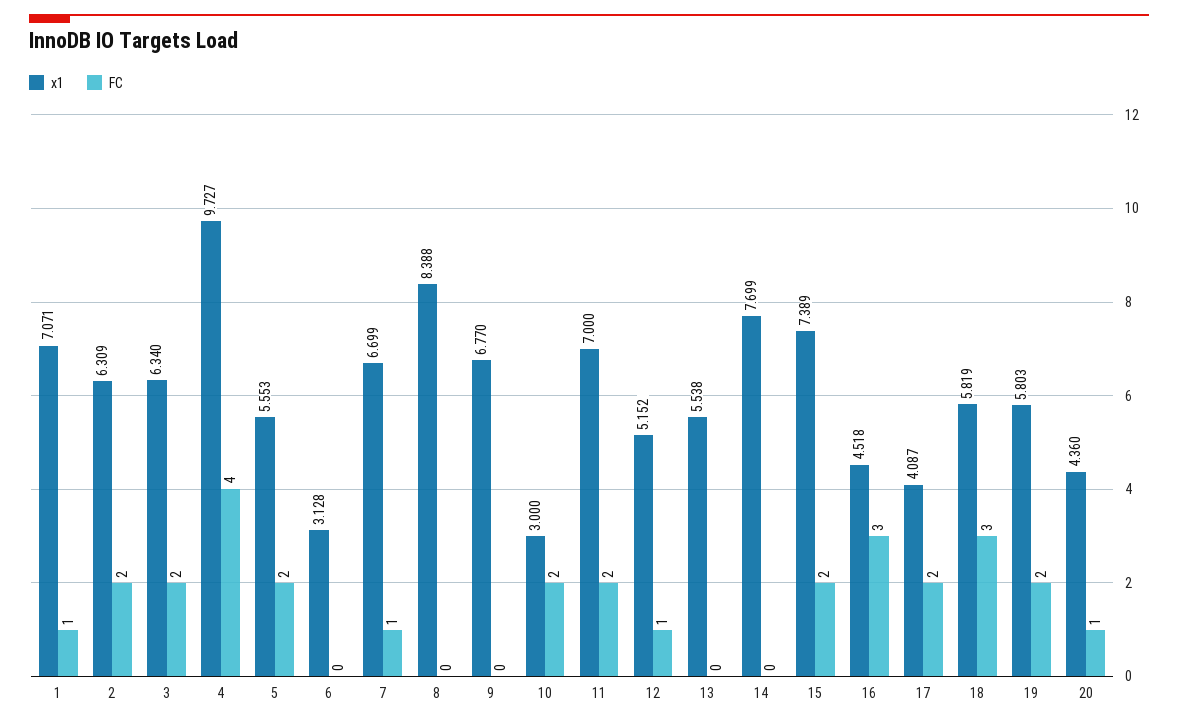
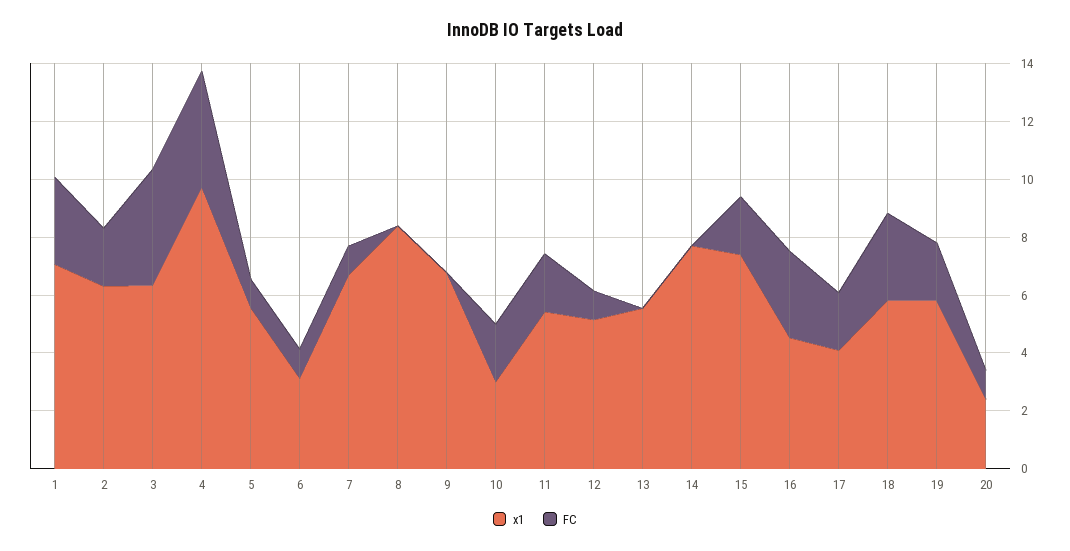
  {
    "x1": {
      "1": 7.071,
      "2": 6.309,
      "3": 6.34,
      "4": 9.727,
      "5": 5.553,
      "6": 3.128,
      "7": 6.699,
      "8": 8.388,
      "9": 6.77,
      "10": 3,
-     "11": 7,
+     "11": 5.5,
      "12": 5.152,
      "13": 5.538,
      "14": 7.699,
      "15": 7.389,
      "16": 4.518,
      "17": 4.087,
      "18": 5.819,
      "19": 5.803,
-     "20": 4.36
+     "20": 2.5
    },
    "FC": {
-     "1": 1,
+     "1": 3,
      "2": 2,
-     "3": 2,
+     "3": 4,
      "4": 4,
-     "5": 2,
+     "5": 1,
-     "6": 0,
+     "6": 1,
      "7": 1,
      "8": 0,
      "9": 0,
      "10": 2,
      "11": 2,
      "12": 1,
      "13": 0,
      "14": 0,
      "15": 2,
      "16": 3,
      "17": 2,
      "18": 3,
      "19": 2,
      "20": 1
    }
  }

